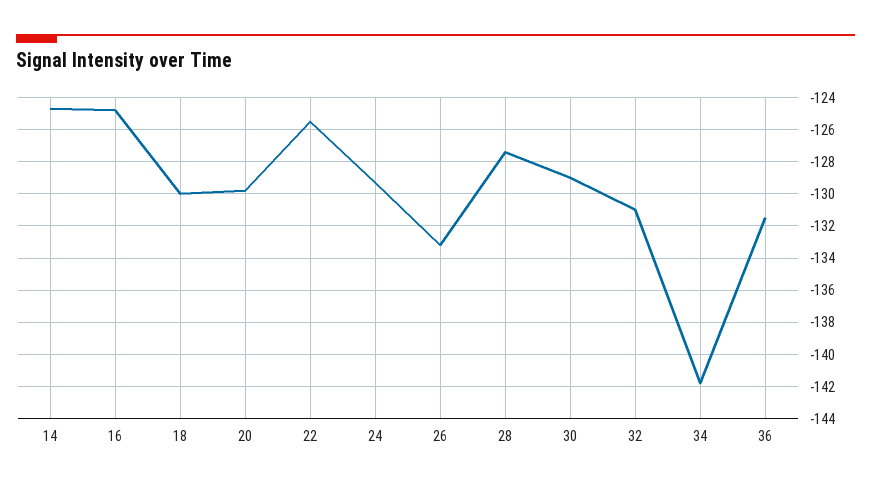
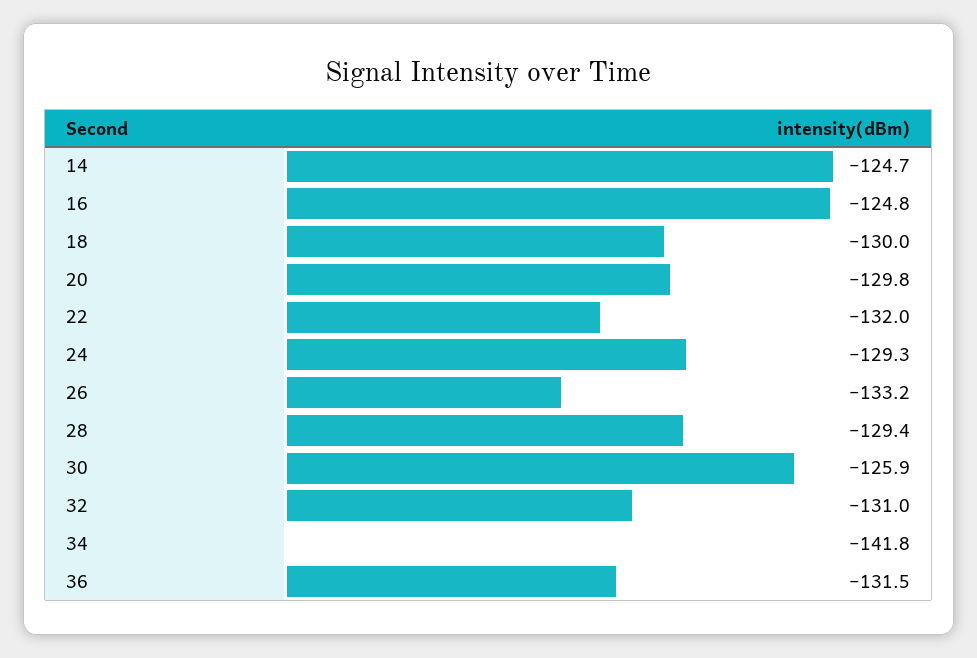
  {
    "14": -124.7,
    "16": -124.8,
    "18": -130,
    "20": -129.8,
-   "22": -125.5,
+   "22": -132,
    "24": -129.3,
    "26": -133.2,
-   "28": -127.5,
+   "28": -129.4,
-   "30": -129,
+   "30": -125.9,
    "32": -131,
    "34": -141.8,
    "36": -131.5
  }

